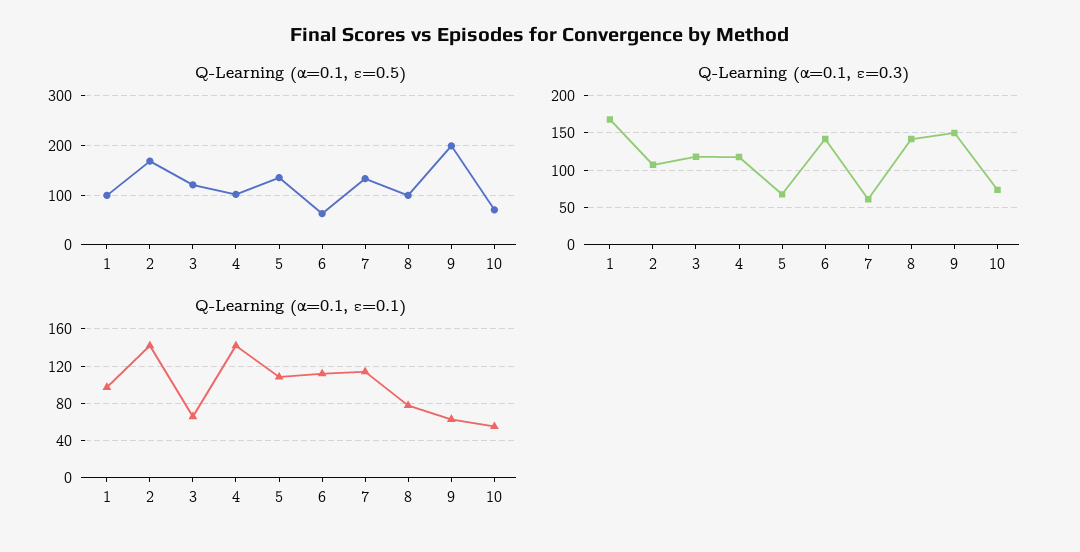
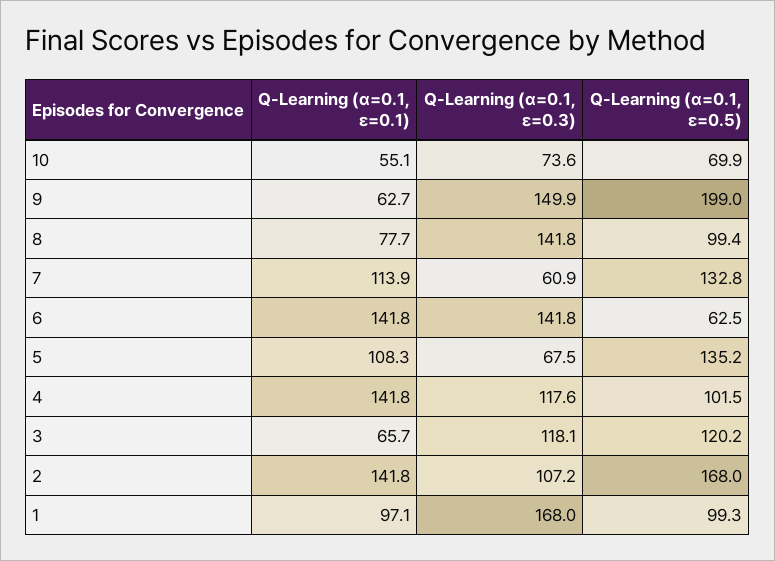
  {
    "Q-Learning (α=0.1, ε=0.5)": {
      "1": 99.3,
      "2": 168,
      "3": 120.2,
      "4": 101.5,
      "5": 135.2,
      "6": 62.5,
      "7": 132.8,
      "8": 99.4,
      "9": 199,
      "10": 69.9
    },
    "Q-Learning (α=0.1, ε=0.3)": {
      "1": 168,
      "2": 107.2,
      "3": 118.1,
      "4": 117.6,
      "5": 67.5,
      "6": 141.8,
      "7": 60.9,
      "8": 141.8,
      "9": 149.9,
      "10": 73.6
    },
    "Q-Learning (α=0.1, ε=0.1)": {
      "1": 97.1,
      "2": 141.8,
      "3": 65.7,
      "4": 141.8,
      "5": 108.3,
-     "6": 110,
+     "6": 141.8,
      "7": 113.9,
      "8": 77.7,
      "9": 62.7,
      "10": 55.1
    }
  }

